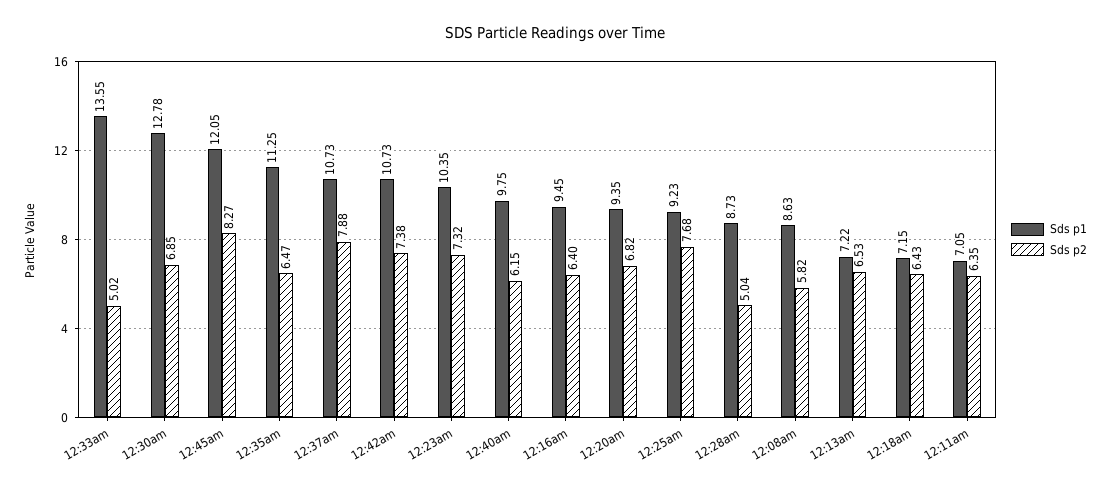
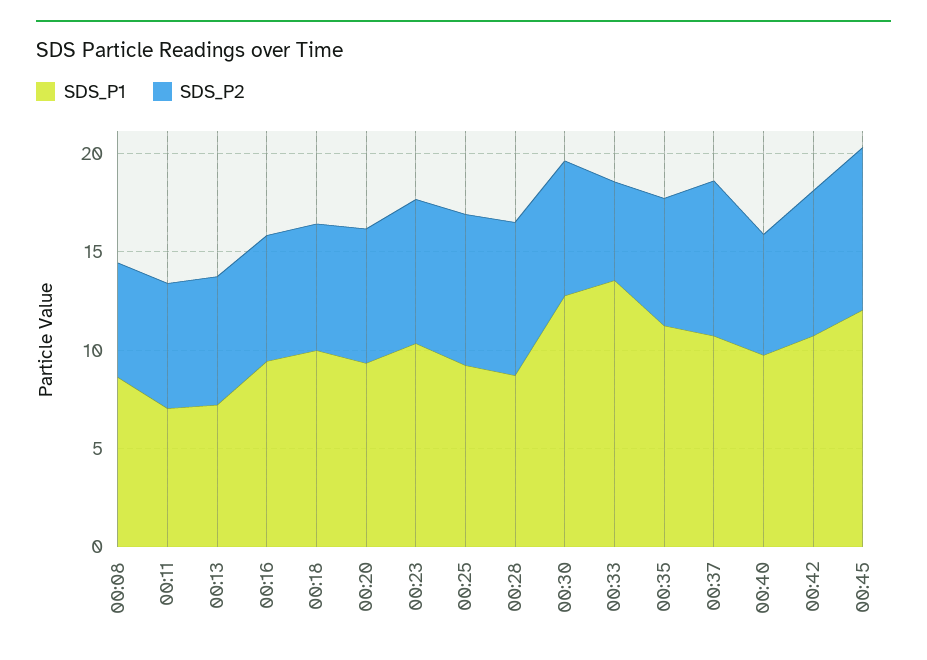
  {
    "Sds p1": {
      "12:33am": 13.55,
      "12:30am": 12.78,
      "12:45am": 12.05,
      "12:35am": 11.25,
      "12:37am": 10.73,
      "12:42am": 10.73,
      "12:23am": 10.35,
      "12:40am": 9.75,
      "12:16am": 9.45,
      "12:20am": 9.35,
      "12:25am": 9.23,
      "12:28am": 8.73,
      "12:08am": 8.63,
      "12:13am": 7.22,
-     "12:18am": 7.15,
+     "12:18am": 10,
      "12:11am": 7.05
    },
    "Sds p2": {
      "12:33am": 5.02,
      "12:30am": 6.85,
      "12:45am": 8.27,
      "12:35am": 6.47,
      "12:37am": 7.88,
      "12:42am": 7.38,
      "12:23am": 7.32,
      "12:40am": 6.15,
      "12:16am": 6.4,
      "12:20am": 6.82,
      "12:25am": 7.68,
-     "12:28am": 5.04,
+     "12:28am": 8,
      "12:08am": 5.82,
      "12:13am": 6.53,
      "12:18am": 6.43,
      "12:11am": 6.35
    }
  }

